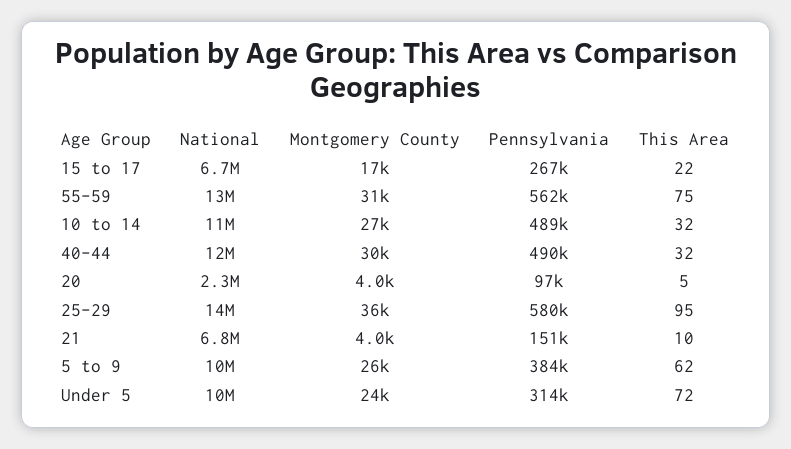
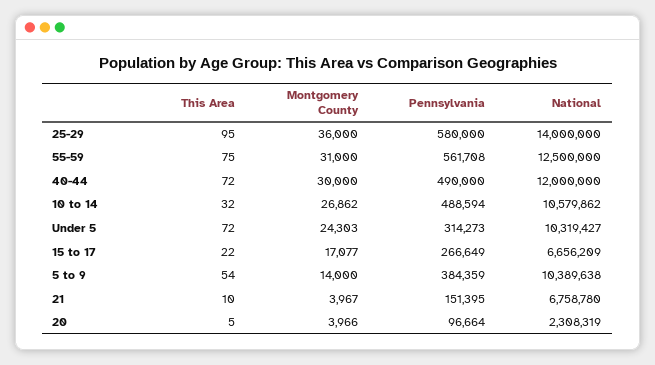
  {
    "National": {
      "15 to 17": 6656209,
      "55-59": 12500000,
      "10 to 14": 10579862,
      "40-44": 12000000,
      "20": 2308319,
      "25-29": 14000000,
      "21": 6758780,
      "5 to 9": 10389638,
      "Under 5": 10319427
    },
    "Montgomery County": {
      "15 to 17": 17077,
      "55-59": 31000,
      "10 to 14": 26862,
      "40-44": 30000,
      "20": 3966,
      "25-29": 36000,
      "21": 3967,
-     "5 to 9": 26000,
+     "5 to 9": 14000,
      "Under 5": 24303
    },
    "Pennsylvania": {
      "15 to 17": 266649,
      "55-59": 561708,
      "10 to 14": 488594,
      "40-44": 490000,
      "20": 96664,
      "25-29": 580000,
      "21": 151395,
      "5 to 9": 384359,
      "Under 5": 314273
    },
    "This Area": {
      "15 to 17": 22,
      "55-59": 75,
      "10 to 14": 32,
-     "40-44": 32,
+     "40-44": 72,
      "20": 5,
      "25-29": 95,
      "21": 10,
-     "5 to 9": 62,
+     "5 to 9": 54,
      "Under 5": 72
    }
  }

